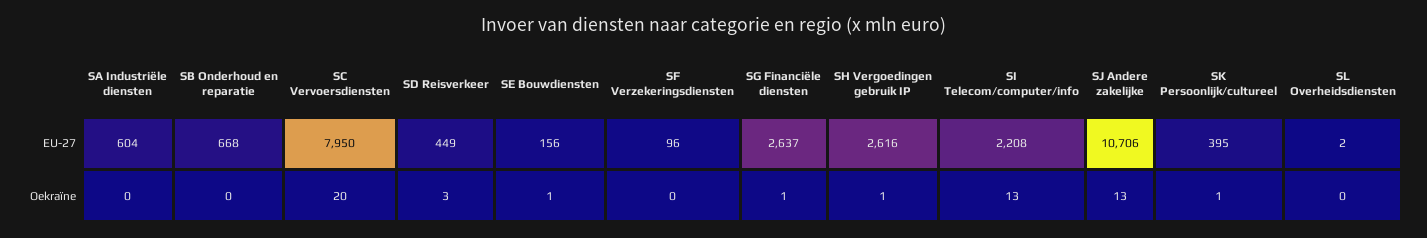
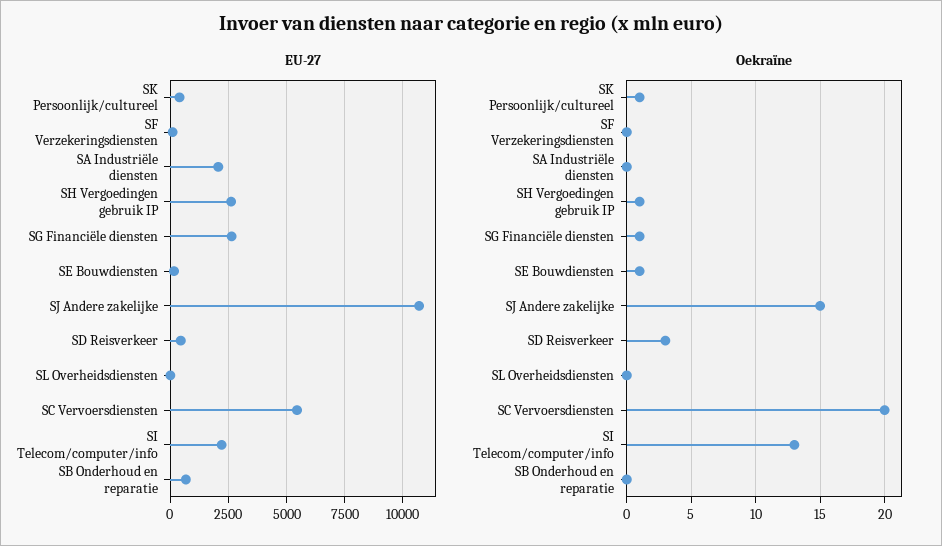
  {
    "EU-27": {
-     "SA Industriële diensten": 604,
+     "SA Industriële diensten": 2000,
      "SB Onderhoud en reparatie": 668,
-     "SC Vervoersdiensten": 7950,
+     "SC Vervoersdiensten": 5500,
      "SD Reisverkeer": 449,
      "SE Bouwdiensten": 156,
      "SF Verzekeringsdiensten": 96,
      "SG Financiële diensten": 2637,
      "SH Vergoedingen gebruik IP": 2616,
      "SI Telecom/computer/info": 2208,
      "SJ Andere zakelijke": 10706,
      "SK Persoonlijk/cultureel": 395,
      "SL Overheidsdiensten": 2
    },
    "Oekraïne": {
      "SA Industriële diensten": 0,
      "SB Onderhoud en reparatie": 0,
      "SC Vervoersdiensten": 20,
      "SD Reisverkeer": 3,
      "SE Bouwdiensten": 1,
      "SF Verzekeringsdiensten": 0,
      "SG Financiële diensten": 1,
      "SH Vergoedingen gebruik IP": 1,
      "SI Telecom/computer/info": 13,
-     "SJ Andere zakelijke": 13,
+     "SJ Andere zakelijke": 15,
      "SK Persoonlijk/cultureel": 1,
      "SL Overheidsdiensten": 0
    }
  }

